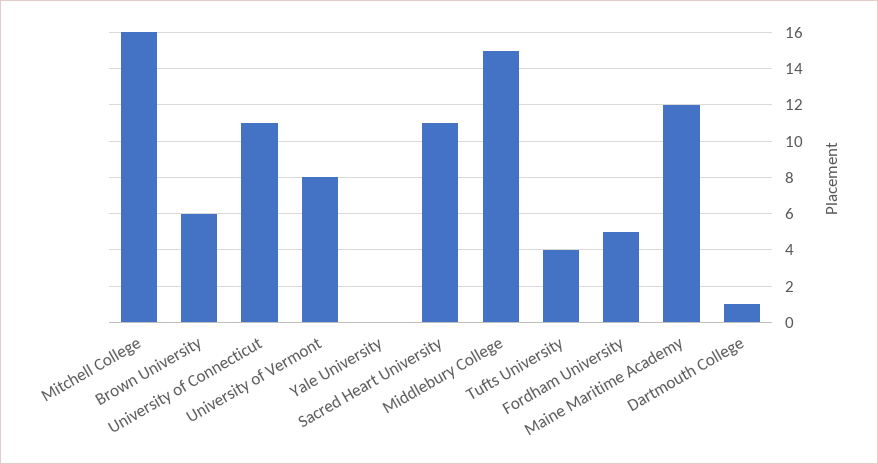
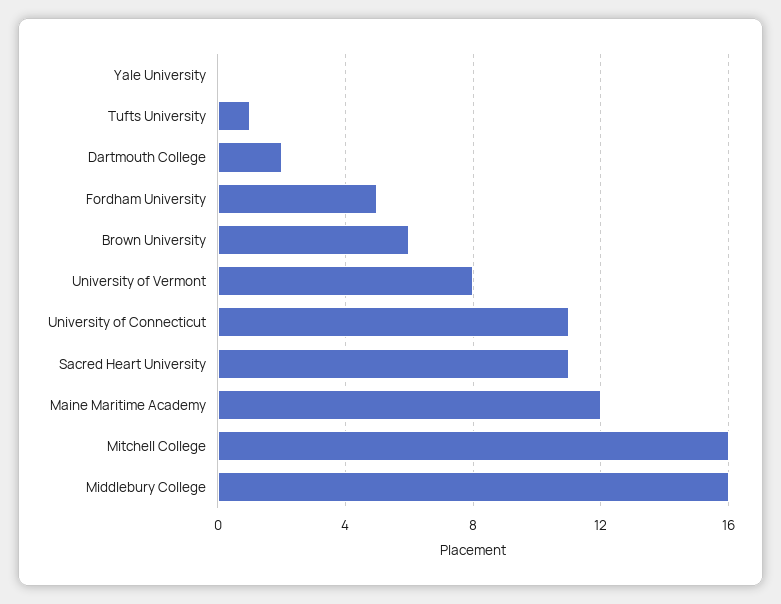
  {
    "Mitchell College": 16,
    "Brown University": 6,
    "University of Connecticut": 11,
    "University of Vermont": 8,
    "Yale University": 0,
    "Sacred Heart University": 11,
-   "Middlebury College": 15,
+   "Middlebury College": 16,
-   "Tufts University": 4,
+   "Tufts University": 1,
    "Fordham University": 5,
    "Maine Maritime Academy": 12,
-   "Dartmouth College": 1
+   "Dartmouth College": 2
  }

